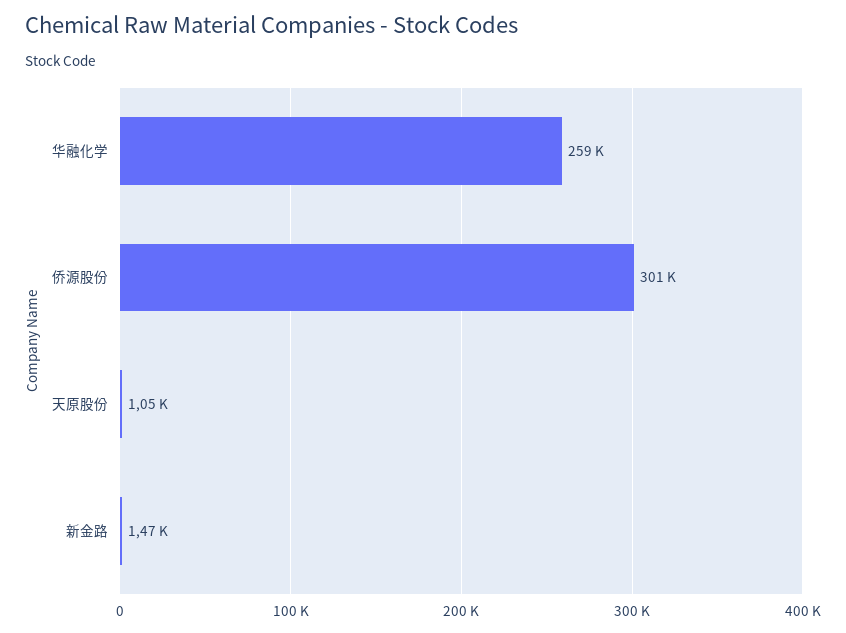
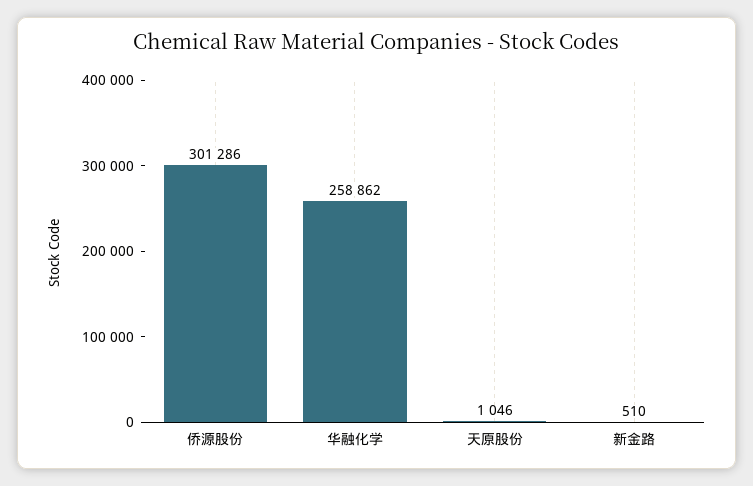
  {
    "华融化学": 258862,
    "侨源股份": 301286,
    "天原股份": 1046,
-   "新金路": 1470
+   "新金路": 510
  }

